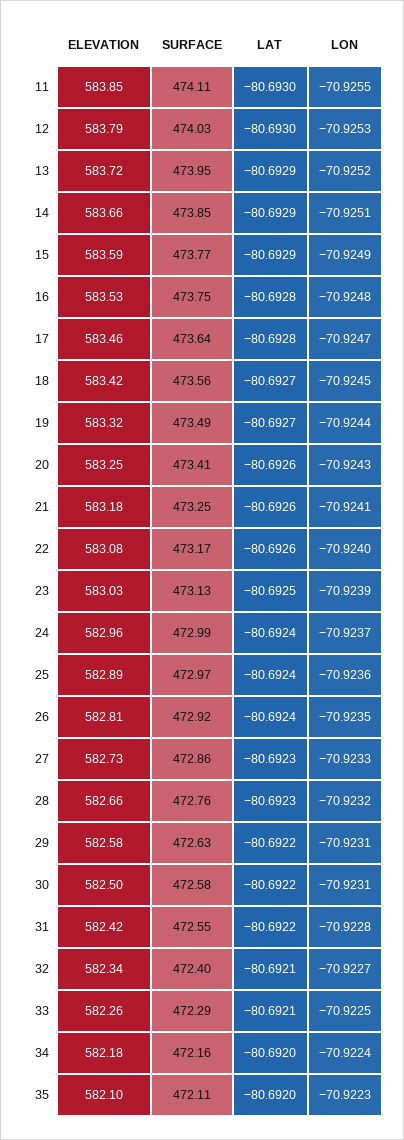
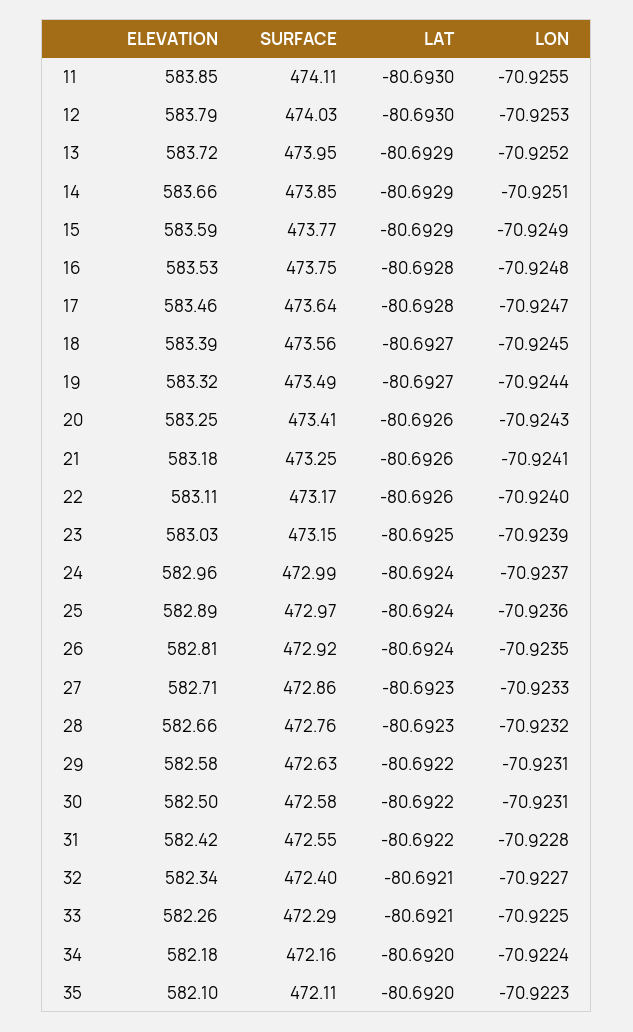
  {
    "ELEVATION": {
      "11": 583.85,
      "12": 583.79,
      "13": 583.72,
      "14": 583.66,
      "15": 583.59,
      "16": 583.53,
      "17": 583.46,
-     "18": 583.42,
+     "18": 583.39,
      "19": 583.32,
      "20": 583.25,
      "21": 583.18,
-     "22": 583.08,
+     "22": 583.11,
      "23": 583.03,
      "24": 582.96,
      "25": 582.89,
      "26": 582.81,
-     "27": 582.73,
+     "27": 582.71,
      "28": 582.66,
      "29": 582.58,
      "30": 582.5,
      "31": 582.42,
      "32": 582.34,
      "33": 582.26,
      "34": 582.18,
      "35": 582.1
    },
    "SURFACE": {
      "11": 474.11,
      "12": 474.03,
      "13": 473.95,
      "14": 473.85,
      "15": 473.77,
      "16": 473.75,
      "17": 473.64,
      "18": 473.56,
      "19": 473.49,
      "20": 473.41,
      "21": 473.25,
      "22": 473.17,
-     "23": 473.13,
+     "23": 473.15,
      "24": 472.99,
      "25": 472.97,
      "26": 472.92,
      "27": 472.86,
      "28": 472.76,
      "29": 472.63,
      "30": 472.58,
      "31": 472.55,
      "32": 472.4,
      "33": 472.29,
      "34": 472.16,
      "35": 472.11
    },
    "LAT": {
      "11": -80.693,
      "12": -80.693,
      "13": -80.6929,
      "14": -80.6929,
      "15": -80.6929,
      "16": -80.6928,
      "17": -80.6928,
      "18": -80.6927,
      "19": -80.6927,
      "20": -80.6926,
      "21": -80.6926,
      "22": -80.6926,
      "23": -80.6925,
      "24": -80.6924,
      "25": -80.6924,
      "26": -80.6924,
      "27": -80.6923,
      "28": -80.6923,
      "29": -80.6922,
      "30": -80.6922,
      "31": -80.6922,
      "32": -80.6921,
      "33": -80.6921,
      "34": -80.692,
      "35": -80.692
    },
    "LON": {
      "11": -70.9255,
      "12": -70.9253,
      "13": -70.9252,
      "14": -70.9251,
      "15": -70.9249,
      "16": -70.9248,
      "17": -70.9247,
      "18": -70.9245,
      "19": -70.9244,
      "20": -70.9243,
      "21": -70.9241,
      "22": -70.924,
      "23": -70.9239,
      "24": -70.9237,
      "25": -70.9236,
      "26": -70.9235,
      "27": -70.9233,
      "28": -70.9232,
      "29": -70.9231,
      "30": -70.9231,
      "31": -70.9228,
      "32": -70.9227,
      "33": -70.9225,
      "34": -70.9224,
      "35": -70.9223
    }
  }

